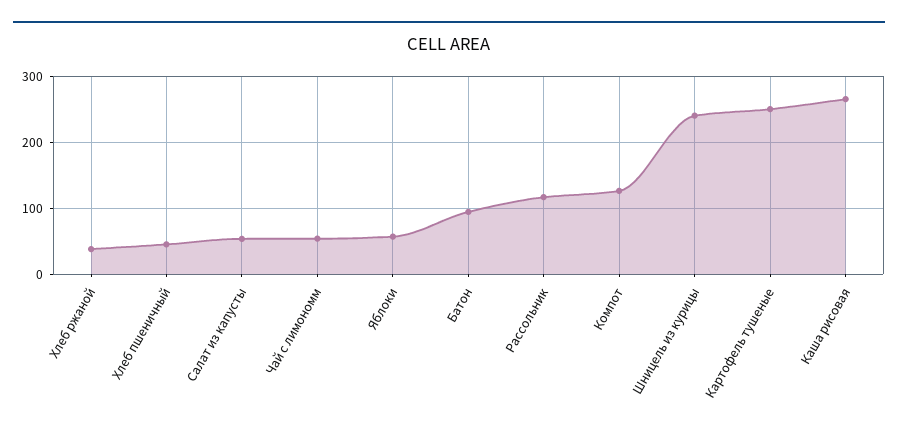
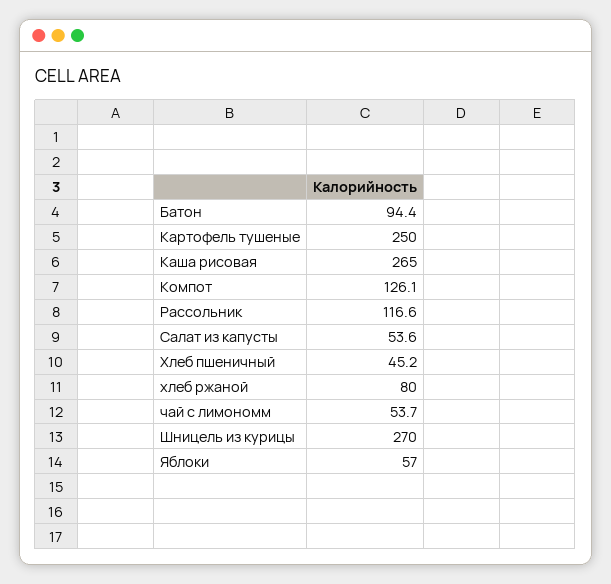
  {
-   "Хлеб ржаной": 40,
+   "Хлеб ржаной": 80,
    "Хлеб пшеничный": 45.2,
    "Салат из капусты": 53.6,
    "Чай с лимономм": 53.7,
    "Яблоки": 57,
    "Батон": 94.4,
    "Рассольник": 116.6,
    "Компот": 126.1,
-   "Шницель из курицы": 240,
+   "Шницель из курицы": 270,
    "Картофель тушеные": 250,
    "Каша рисовая": 265
  }

